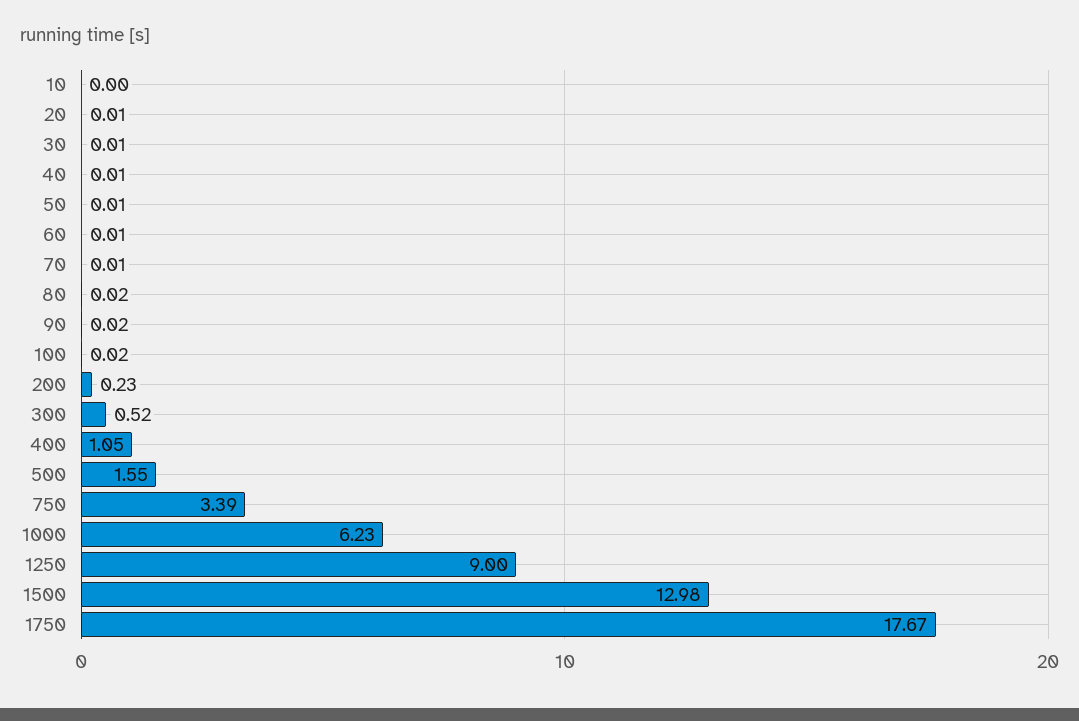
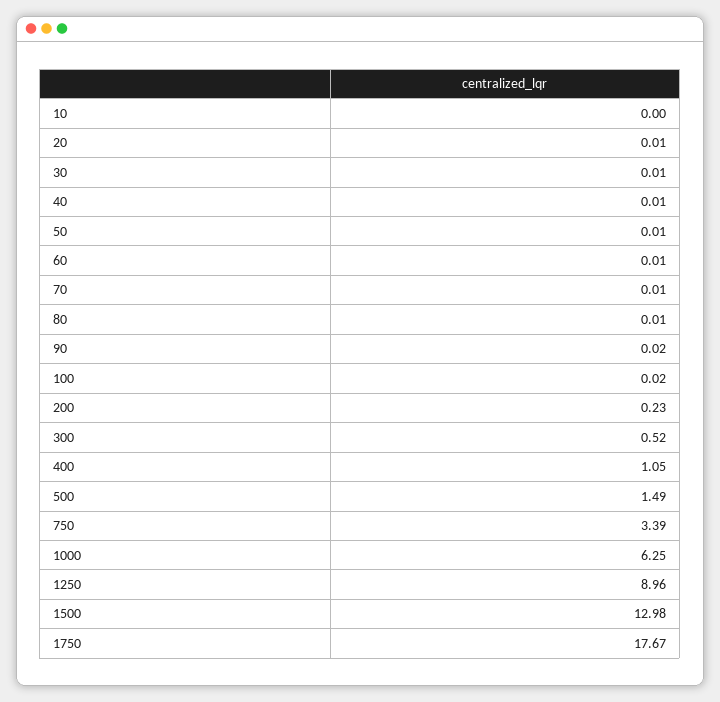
  {
    "10": 0,
    "20": 0.01,
    "30": 0.01,
    "40": 0.01,
    "50": 0.01,
    "60": 0.01,
    "70": 0.01,
-   "80": 0.02,
+   "80": 0.01,
    "90": 0.02,
    "100": 0.02,
    "200": 0.23,
    "300": 0.52,
    "400": 1.05,
-   "500": 1.55,
+   "500": 1.49,
    "750": 3.39,
-   "1000": 6.23,
+   "1000": 6.25,
-   "1250": 9,
+   "1250": 8.96,
    "1500": 12.98,
    "1750": 17.67
  }

